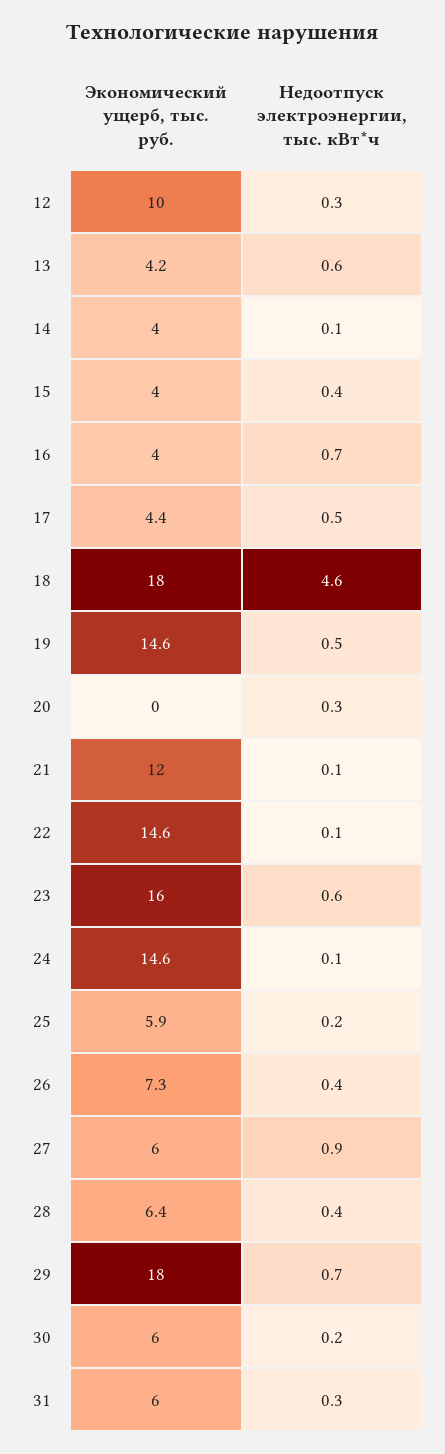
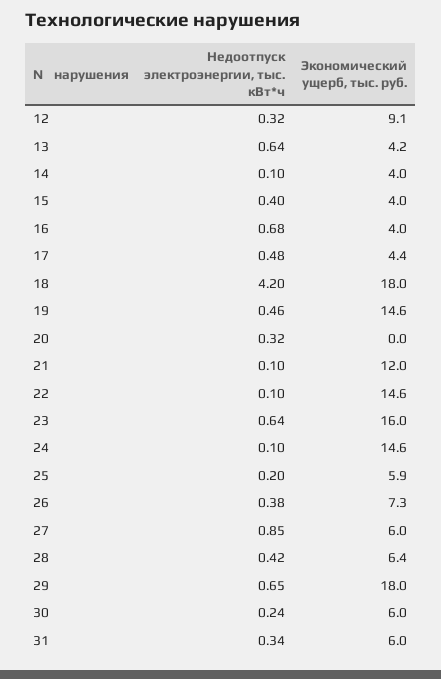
  {
    "Экономический ущерб, тыс. руб.": {
-     "12": 10,
+     "12": 9.1,
      "13": 4.2,
      "14": 4,
      "15": 4,
      "16": 4,
      "17": 4.4,
      "18": 18,
      "19": 14.6,
      "20": 0,
      "21": 12,
      "22": 14.6,
      "23": 16,
      "24": 14.6,
      "25": 5.9,
      "26": 7.3,
      "27": 6,
      "28": 6.4,
      "29": 18,
      "30": 6,
      "31": 6
    },
    "Недоотпуск электроэнергии, тыс. кВт*ч": {
      "12": 0.32,
      "13": 0.64,
      "14": 0.1,
      "15": 0.4,
      "16": 0.68,
      "17": 0.48,
-     "18": 4.6,
+     "18": 4.2,
      "19": 0.46,
      "20": 0.32,
      "21": 0.1,
      "22": 0.1,
      "23": 0.64,
      "24": 0.1,
      "25": 0.2,
      "26": 0.38,
      "27": 0.85,
      "28": 0.42,
      "29": 0.65,
      "30": 0.24,
      "31": 0.34
    }
  }

